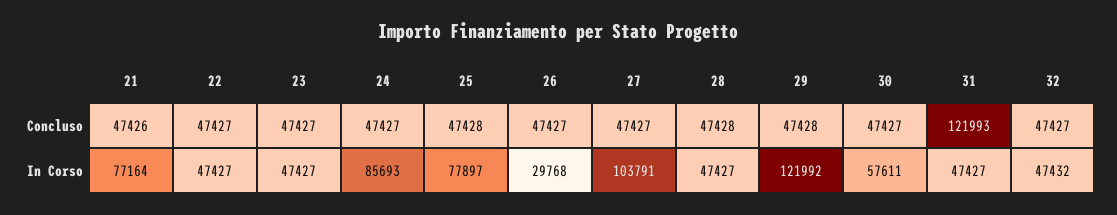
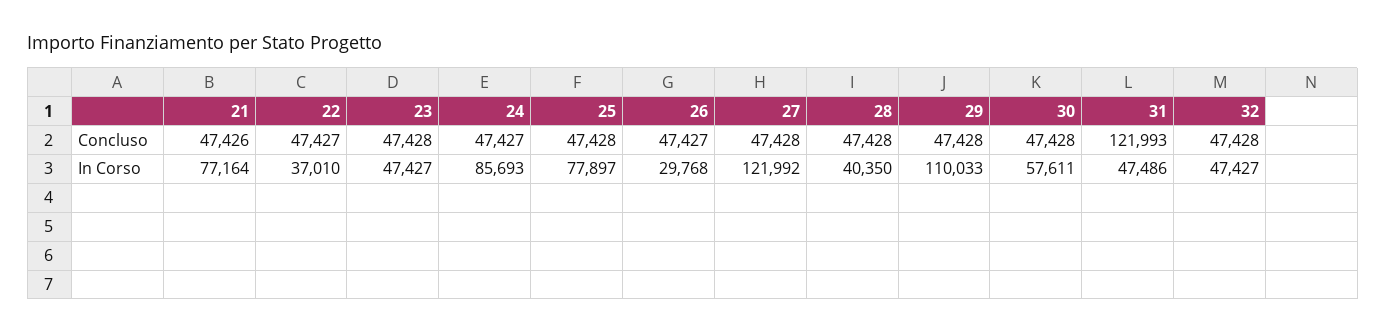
  {
    "21": {
      "Concluso": 47426,
      "In Corso": 77164
    },
    "22": {
      "Concluso": 47427,
-     "In Corso": 47427
+     "In Corso": 37010
    },
    "23": {
-     "Concluso": 47427,
+     "Concluso": 47428,
      "In Corso": 47427
    },
    "24": {
      "Concluso": 47427,
      "In Corso": 85693
    },
    "25": {
      "Concluso": 47428,
      "In Corso": 77897
    },
    "26": {
      "Concluso": 47427,
      "In Corso": 29768
    },
    "27": {
-     "Concluso": 47427,
+     "Concluso": 47428,
-     "In Corso": 103791
+     "In Corso": 121992
    },
    "28": {
      "Concluso": 47428,
-     "In Corso": 47427
+     "In Corso": 40350
    },
    "29": {
      "Concluso": 47428,
-     "In Corso": 121992
+     "In Corso": 110033
    },
    "30": {
-     "Concluso": 47427,
+     "Concluso": 47428,
      "In Corso": 57611
    },
    "31": {
      "Concluso": 121993,
-     "In Corso": 47427
+     "In Corso": 47486
    },
    "32": {
-     "Concluso": 47427,
+     "Concluso": 47428,
-     "In Corso": 47432
+     "In Corso": 47427
    }
  }

